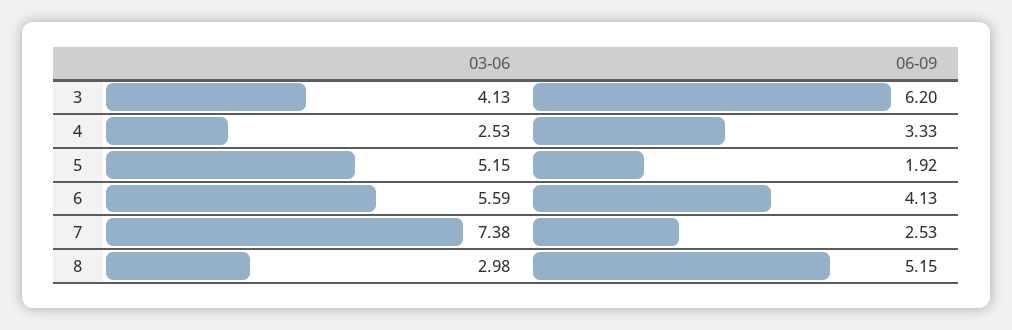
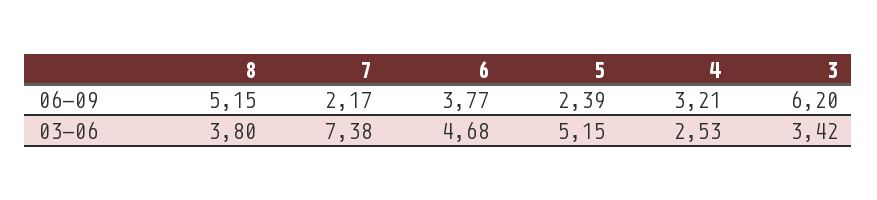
  {
    "03-06": {
-     "3": 4.13,
+     "3": 3.42,
      "4": 2.53,
      "5": 5.15,
-     "6": 5.59,
+     "6": 4.68,
      "7": 7.38,
-     "8": 2.98
+     "8": 3.8
    },
    "06-09": {
      "3": 6.2,
-     "4": 3.33,
+     "4": 3.21,
-     "5": 1.92,
+     "5": 2.39,
-     "6": 4.13,
+     "6": 3.77,
-     "7": 2.53,
+     "7": 2.17,
      "8": 5.15
    }
  }

